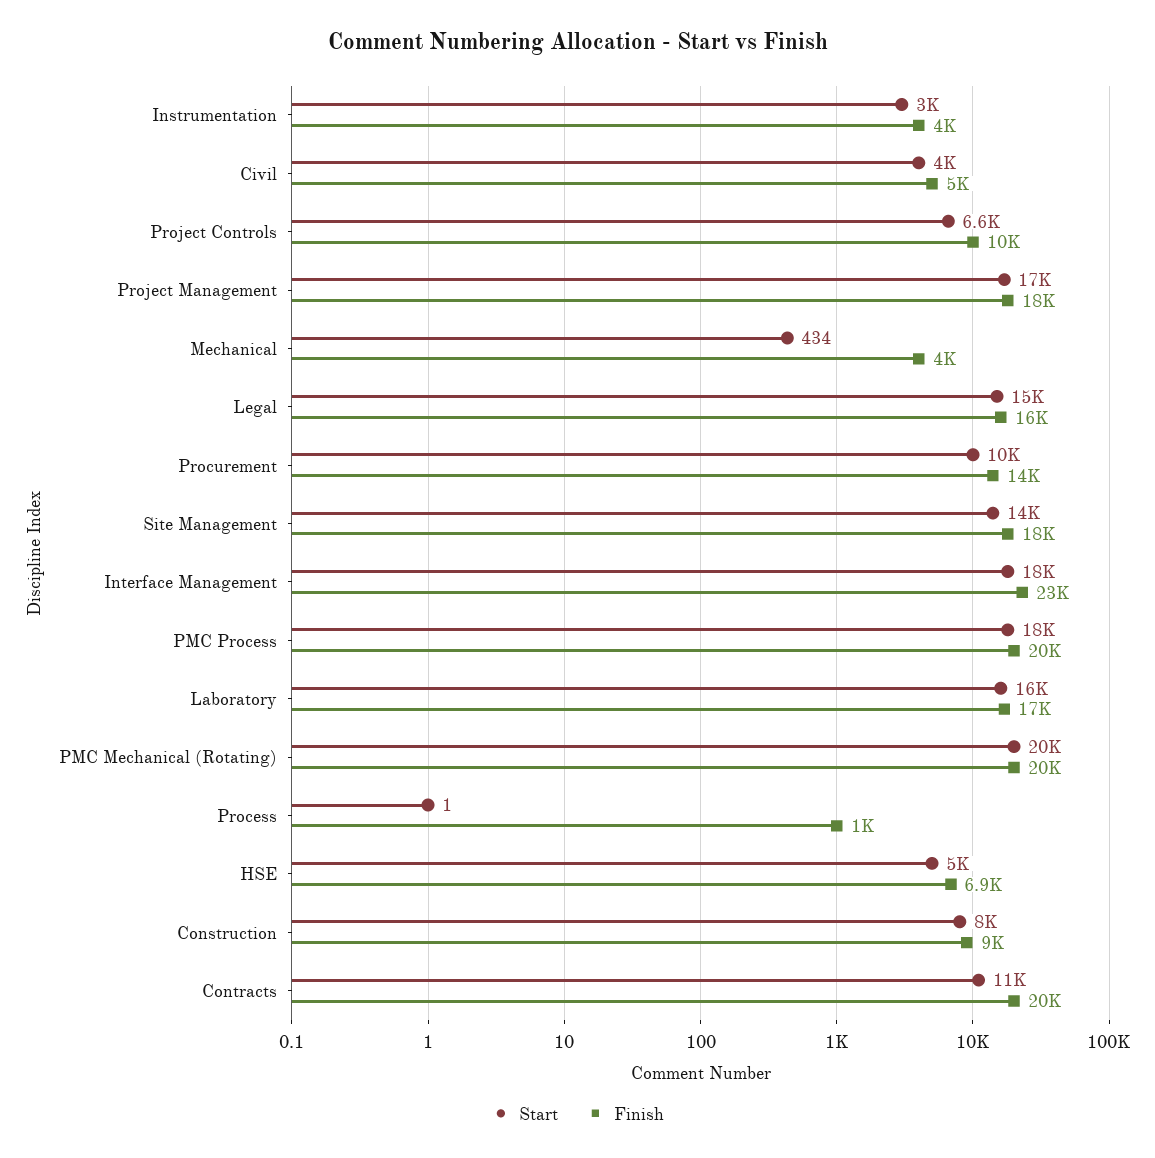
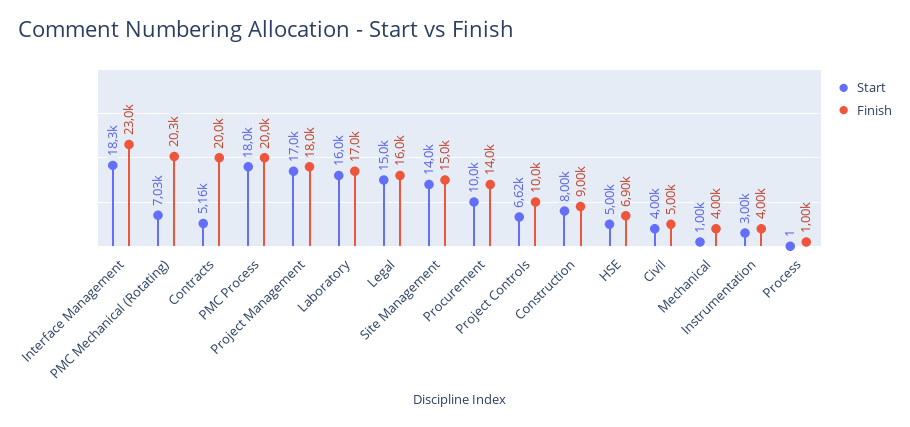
  {
    "Start": {
      "Instrumentation": 3000,
      "Civil": 4000,
      "Project Controls": 6620,
      "Project Management": 17000,
-     "Mechanical": 434,
+     "Mechanical": 1000,
      "Legal": 15000,
      "Procurement": 10000,
      "Site Management": 14000,
      "Interface Management": 18300,
      "PMC Process": 18000,
      "Laboratory": 16000,
-     "PMC Mechanical (Rotating)": 20000,
+     "PMC Mechanical (Rotating)": 7030,
      "Process": 1,
      "HSE": 5000,
      "Construction": 8000,
-     "Contracts": 11000
+     "Contracts": 5160
    },
    "Finish": {
      "Instrumentation": 4000,
      "Civil": 5000,
      "Project Controls": 10000,
      "Project Management": 18000,
      "Mechanical": 4000,
      "Legal": 16000,
      "Procurement": 14000,
-     "Site Management": 18000,
+     "Site Management": 15000,
      "Interface Management": 23000,
      "PMC Process": 20000,
      "Laboratory": 17000,
      "PMC Mechanical (Rotating)": 20300,
      "Process": 1000,
      "HSE": 6900,
      "Construction": 9000,
      "Contracts": 20000
    }
  }

